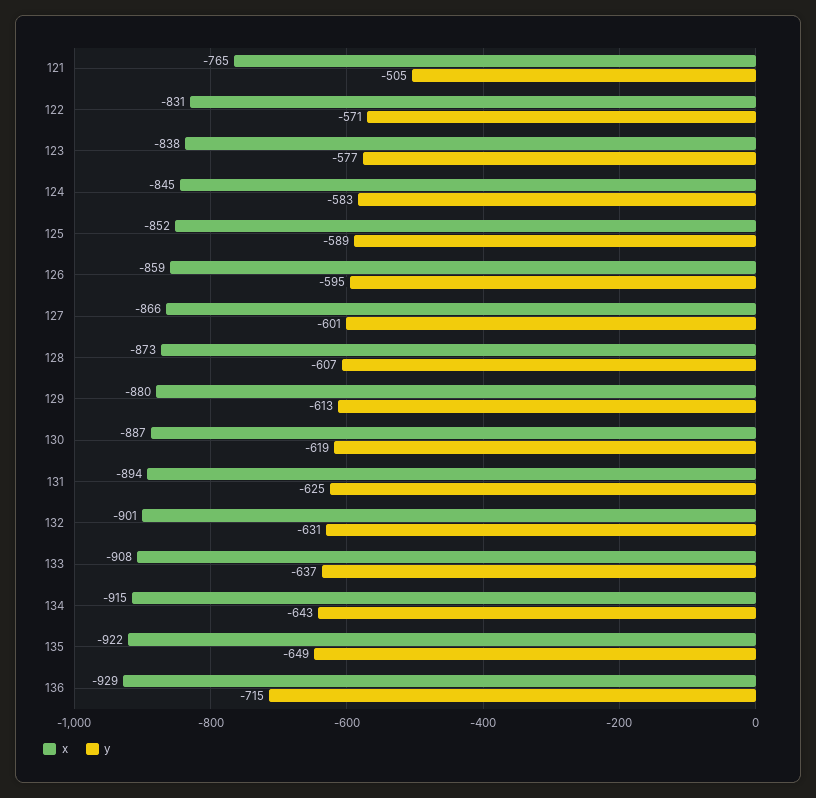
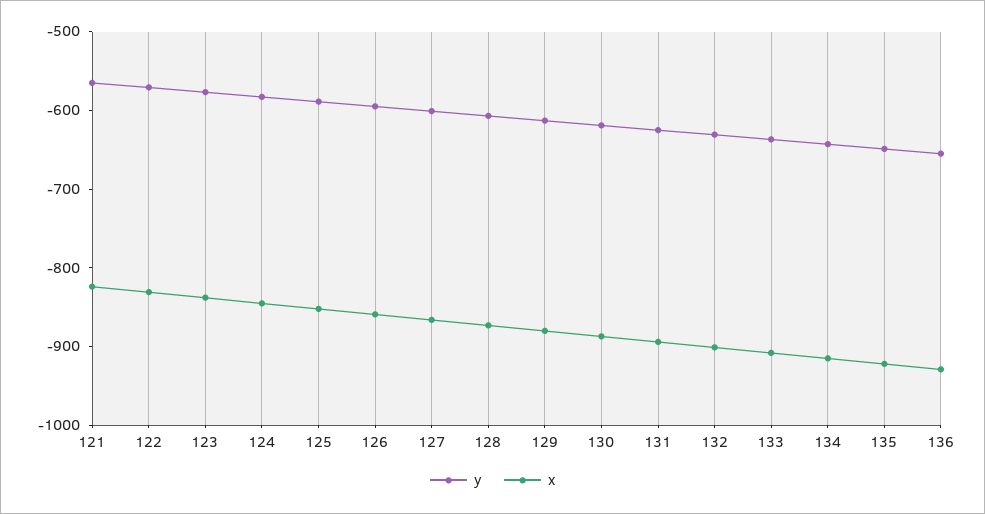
  {
    "x": {
-     "121": -765,
+     "121": -820,
      "122": -831,
      "123": -838,
      "124": -845,
      "125": -852,
      "126": -859,
      "127": -866,
      "128": -873,
      "129": -880,
      "130": -887,
      "131": -894,
      "132": -901,
      "133": -908,
      "134": -915,
      "135": -922,
      "136": -929
    },
    "y": {
-     "121": -505,
+     "121": -560,
      "122": -571,
      "123": -577,
      "124": -583,
      "125": -589,
      "126": -595,
      "127": -601,
      "128": -607,
      "129": -613,
      "130": -619,
      "131": -625,
      "132": -631,
      "133": -637,
      "134": -643,
      "135": -649,
-     "136": -715
+     "136": -660
    }
  }

